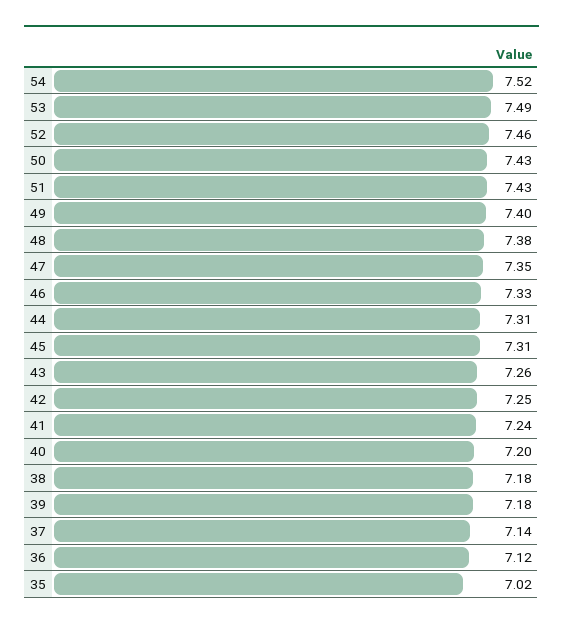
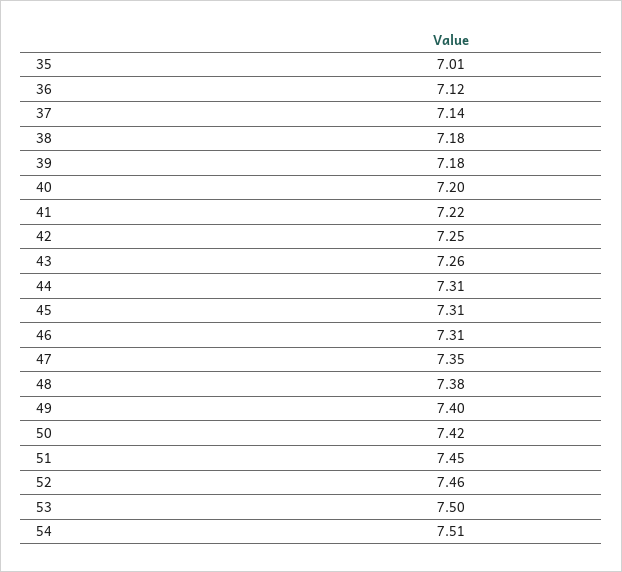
  {
-   "54": 7.52,
+   "54": 7.51,
-   "53": 7.49,
+   "53": 7.5,
    "52": 7.46,
-   "50": 7.43,
+   "50": 7.42,
-   "51": 7.43,
+   "51": 7.45,
    "49": 7.4,
    "48": 7.38,
    "47": 7.35,
-   "46": 7.33,
+   "46": 7.31,
    "44": 7.31,
    "45": 7.31,
    "43": 7.26,
    "42": 7.25,
-   "41": 7.24,
+   "41": 7.22,
    "40": 7.2,
    "38": 7.18,
    "39": 7.18,
    "37": 7.14,
    "36": 7.12,
-   "35": 7.02
+   "35": 7.01
  }

